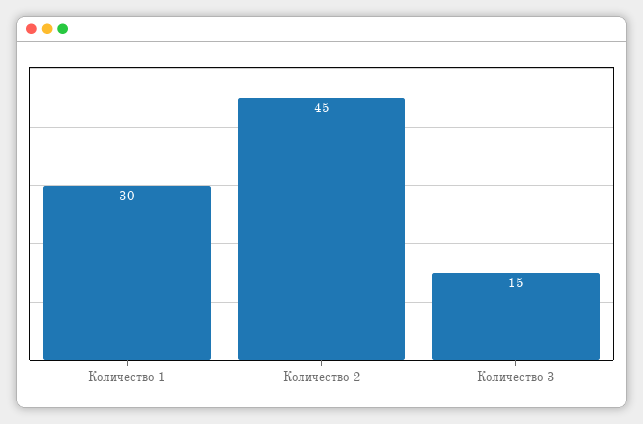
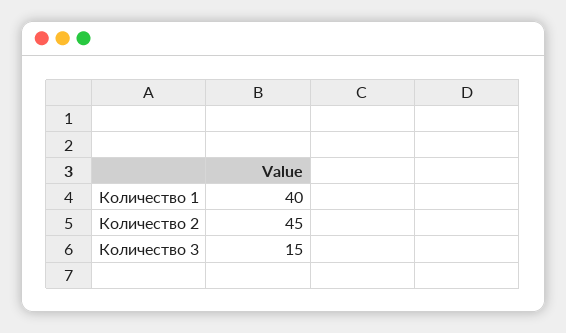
  {
-   "Количество 1": 30,
+   "Количество 1": 40,
    "Количество 2": 45,
    "Количество 3": 15
  }

